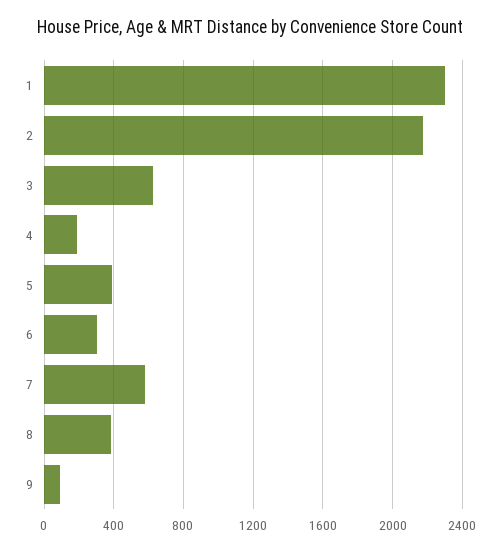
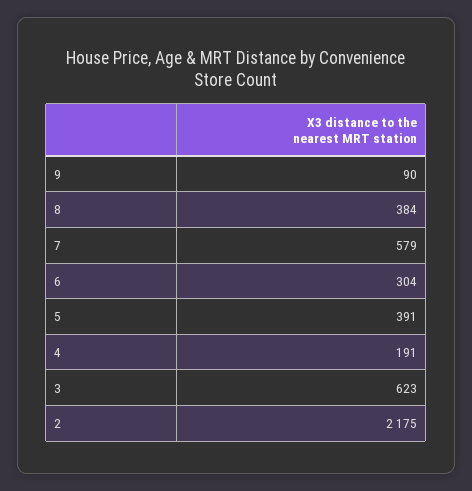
  {
-   "1": 2300,
    "2": 2175,
    "3": 623,
    "4": 191,
    "5": 391,
    "6": 304,
    "7": 579,
    "8": 384,
    "9": 90
  }

